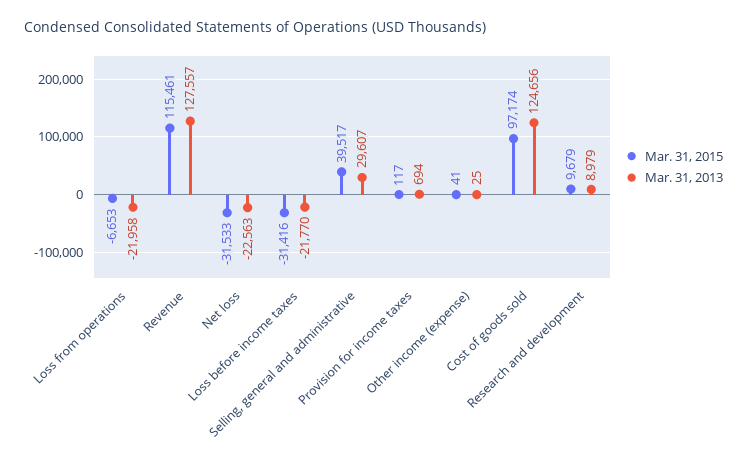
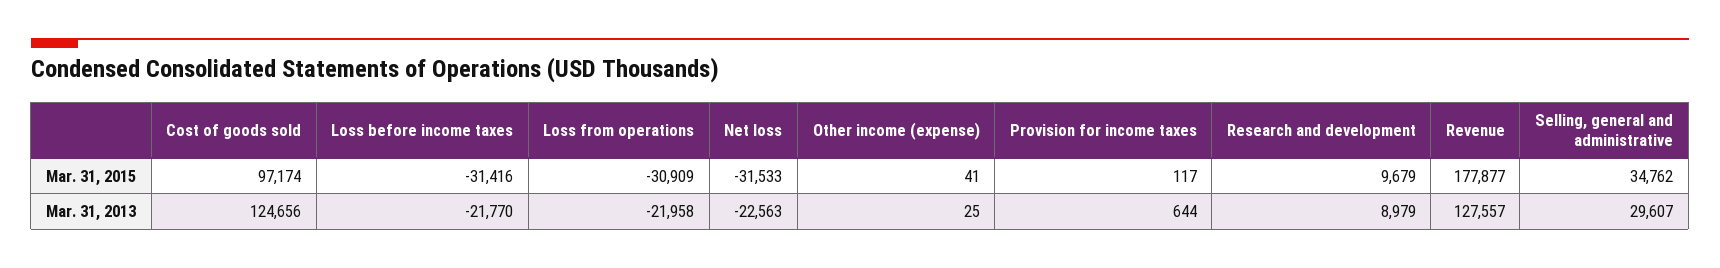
  {
    "Mar. 31, 2015": {
-     "Loss from operations": -6653,
+     "Loss from operations": -30909,
-     "Revenue": 115461,
+     "Revenue": 177877,
      "Net loss": -31533,
      "Loss before income taxes": -31416,
-     "Selling, general and administrative": 39517,
+     "Selling, general and administrative": 34762,
      "Provision for income taxes": 117,
      "Other income (expense)": 41,
      "Cost of goods sold": 97174,
      "Research and development": 9679
    },
    "Mar. 31, 2013": {
      "Loss from operations": -21958,
      "Revenue": 127557,
      "Net loss": -22563,
      "Loss before income taxes": -21770,
      "Selling, general and administrative": 29607,
-     "Provision for income taxes": 694,
+     "Provision for income taxes": 644,
      "Other income (expense)": 25,
      "Cost of goods sold": 124656,
      "Research and development": 8979
    }
  }

